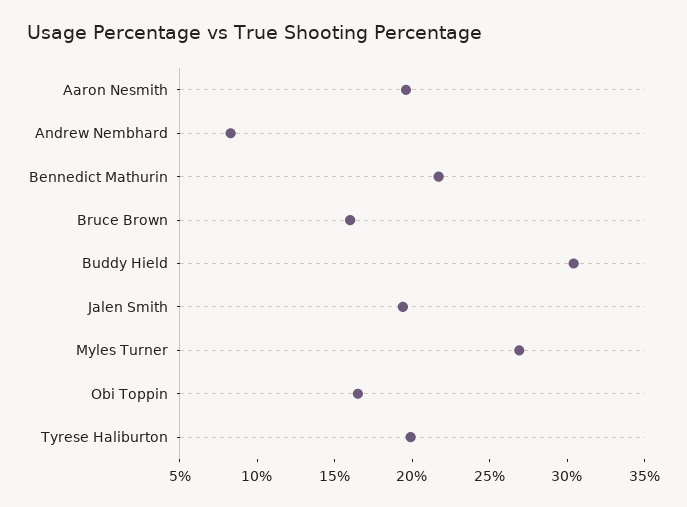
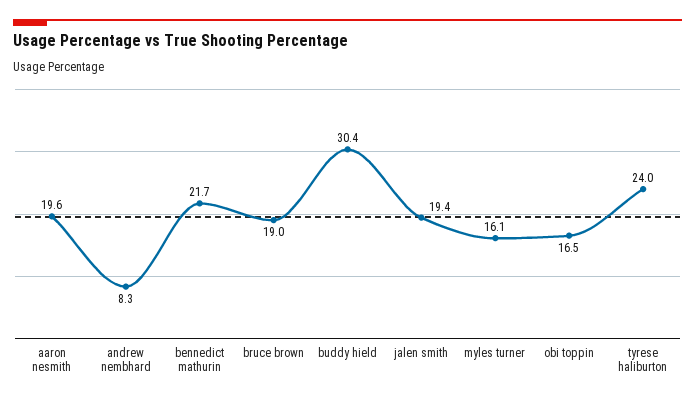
  {
    "Aaron Nesmith": 19.6,
    "Andrew Nembhard": 8.3,
    "Bennedict Mathurin": 21.7,
-   "Bruce Brown": 16,
+   "Bruce Brown": 19,
    "Buddy Hield": 30.4,
    "Jalen Smith": 19.4,
-   "Myles Turner": 27,
+   "Myles Turner": 16.1,
    "Obi Toppin": 16.5,
-   "Tyrese Haliburton": 20
+   "Tyrese Haliburton": 24
  }

